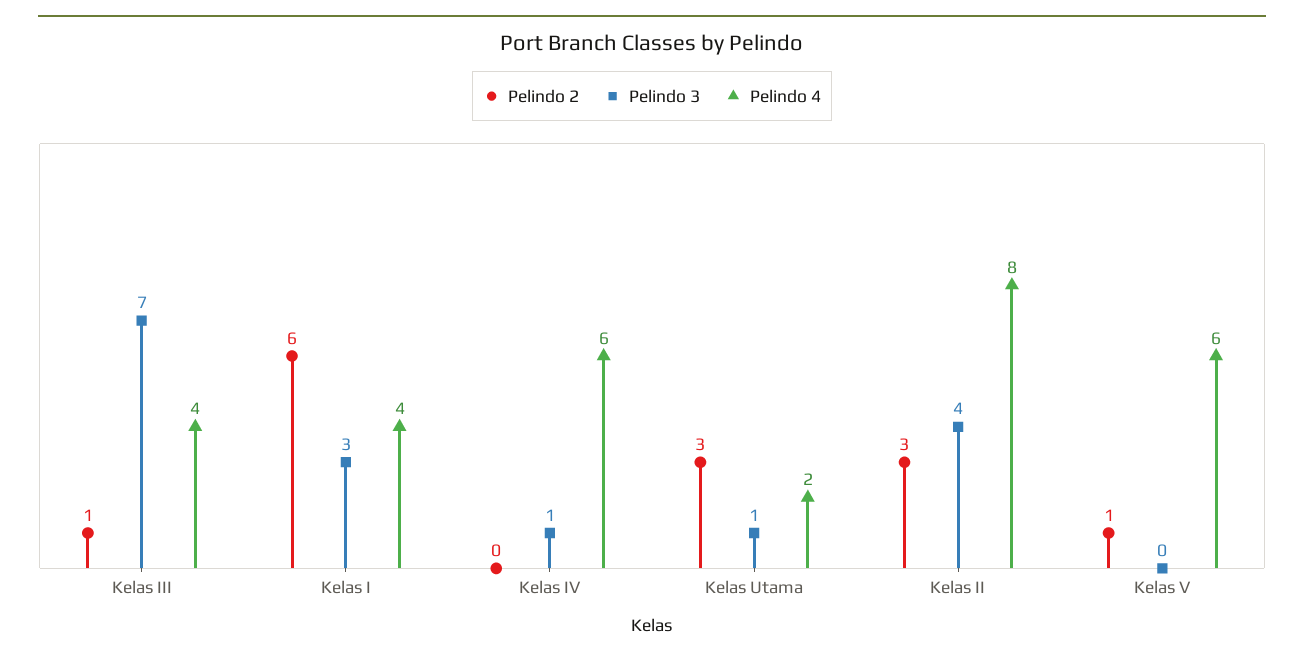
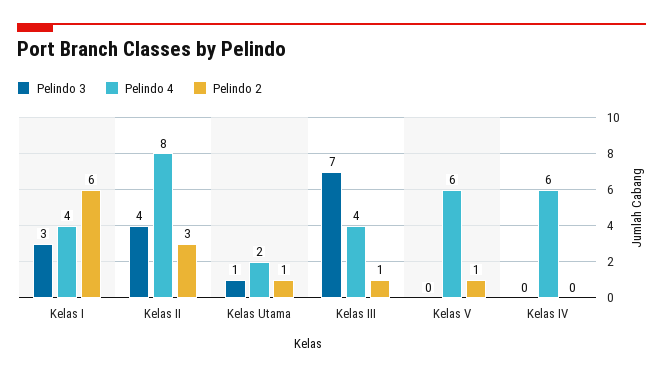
  {
    "Pelindo 2": {
      "Kelas III": 1,
      "Kelas I": 6,
      "Kelas IV": 0,
-     "Kelas Utama": 3,
+     "Kelas Utama": 1,
      "Kelas II": 3,
      "Kelas V": 1
    },
    "Pelindo 3": {
      "Kelas III": 7,
      "Kelas I": 3,
-     "Kelas IV": 1,
+     "Kelas IV": 0,
      "Kelas Utama": 1,
      "Kelas II": 4,
      "Kelas V": 0
    },
    "Pelindo 4": {
      "Kelas III": 4,
      "Kelas I": 4,
      "Kelas IV": 6,
      "Kelas Utama": 2,
      "Kelas II": 8,
      "Kelas V": 6
    }
  }

